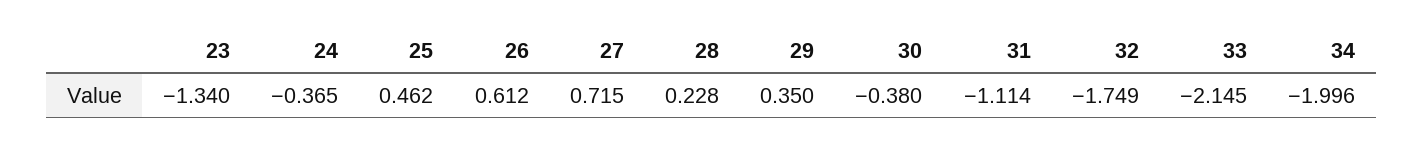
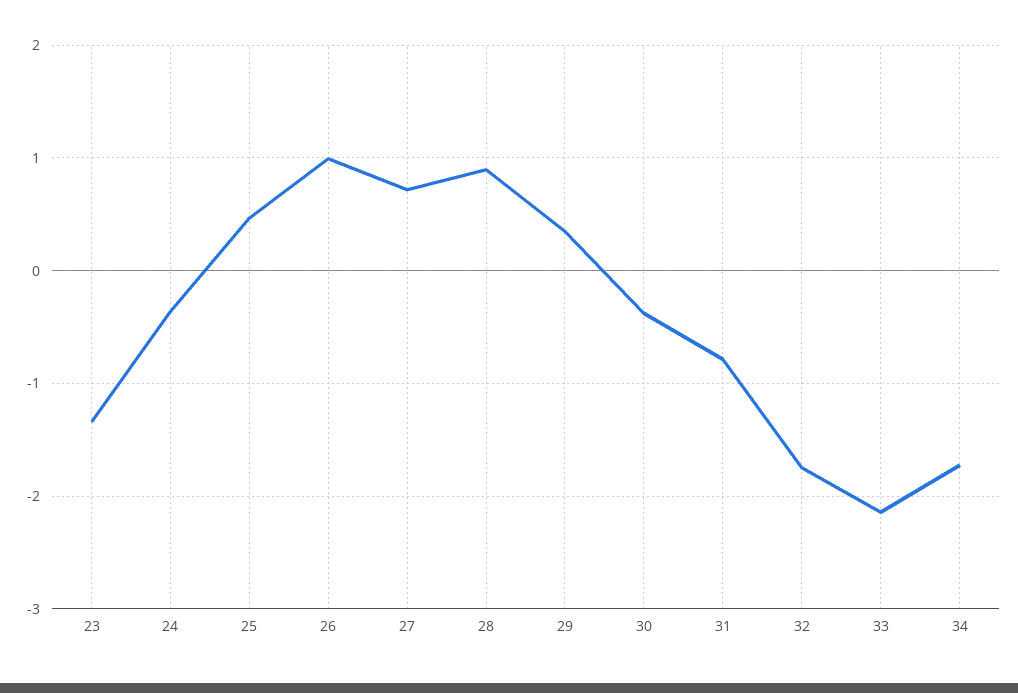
  {
    "23": -1.34,
    "24": -0.365,
    "25": 0.462,
-   "26": 0.612,
+   "26": 1,
    "27": 0.715,
-   "28": 0.228,
+   "28": 0.9,
    "29": 0.35,
    "30": -0.38,
-   "31": -1.114,
+   "31": -0.8,
    "32": -1.749,
    "33": -2.145,
-   "34": -1.996
+   "34": -1.7
  }

